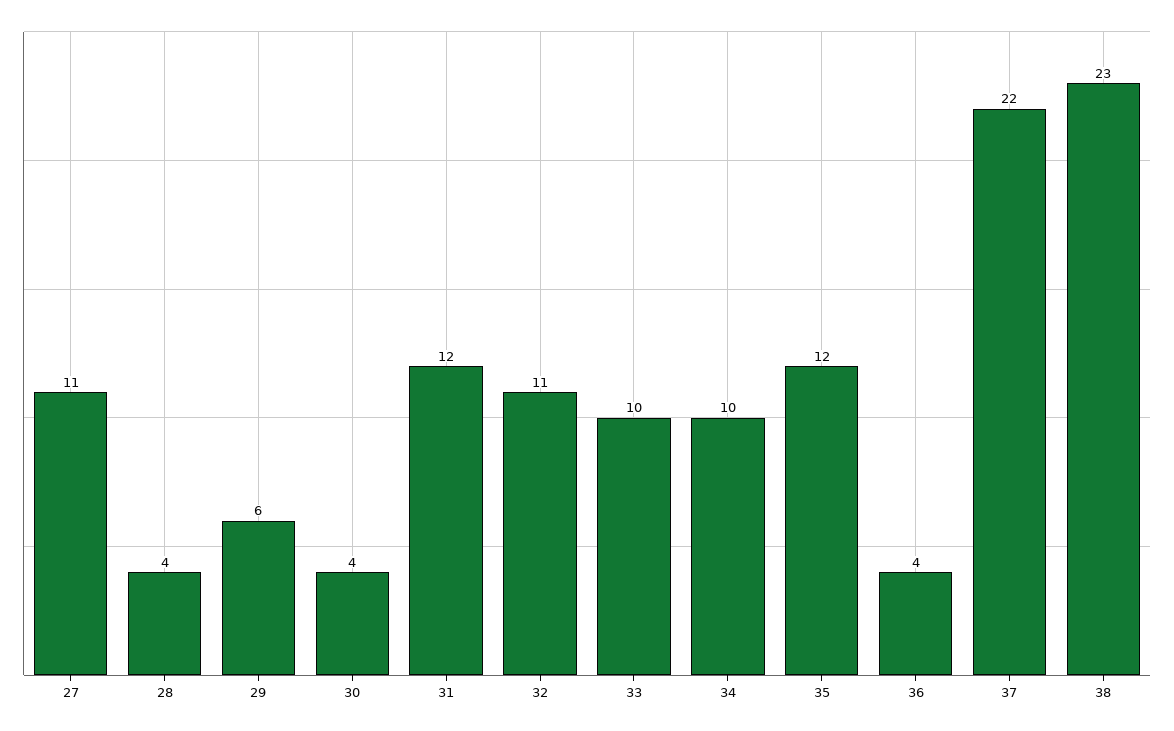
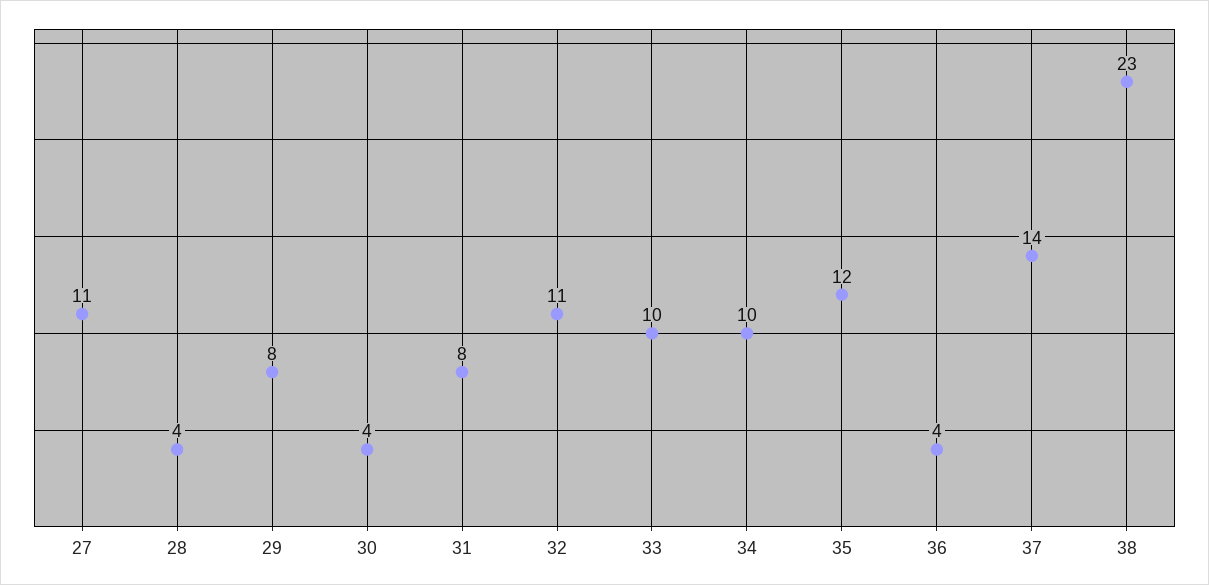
  {
    "27": 11,
    "28": 4,
-   "29": 6,
+   "29": 8,
    "30": 4,
-   "31": 12,
+   "31": 8,
    "32": 11,
    "33": 10,
    "34": 10,
    "35": 12,
    "36": 4,
-   "37": 22,
+   "37": 14,
    "38": 23
  }

